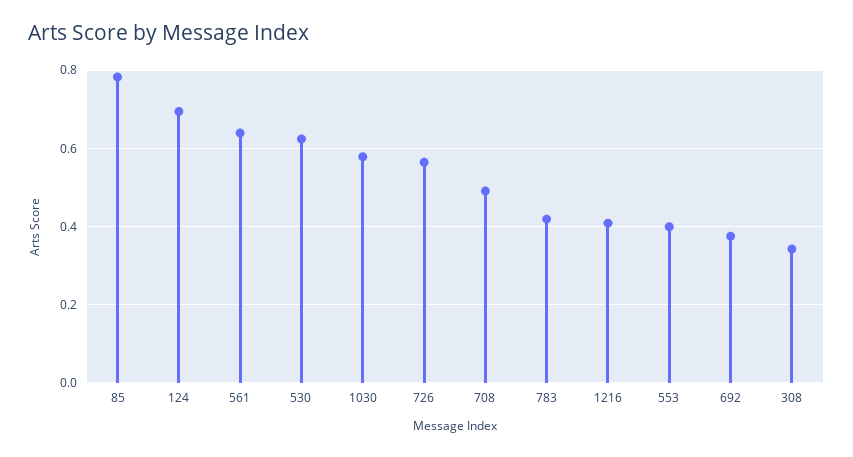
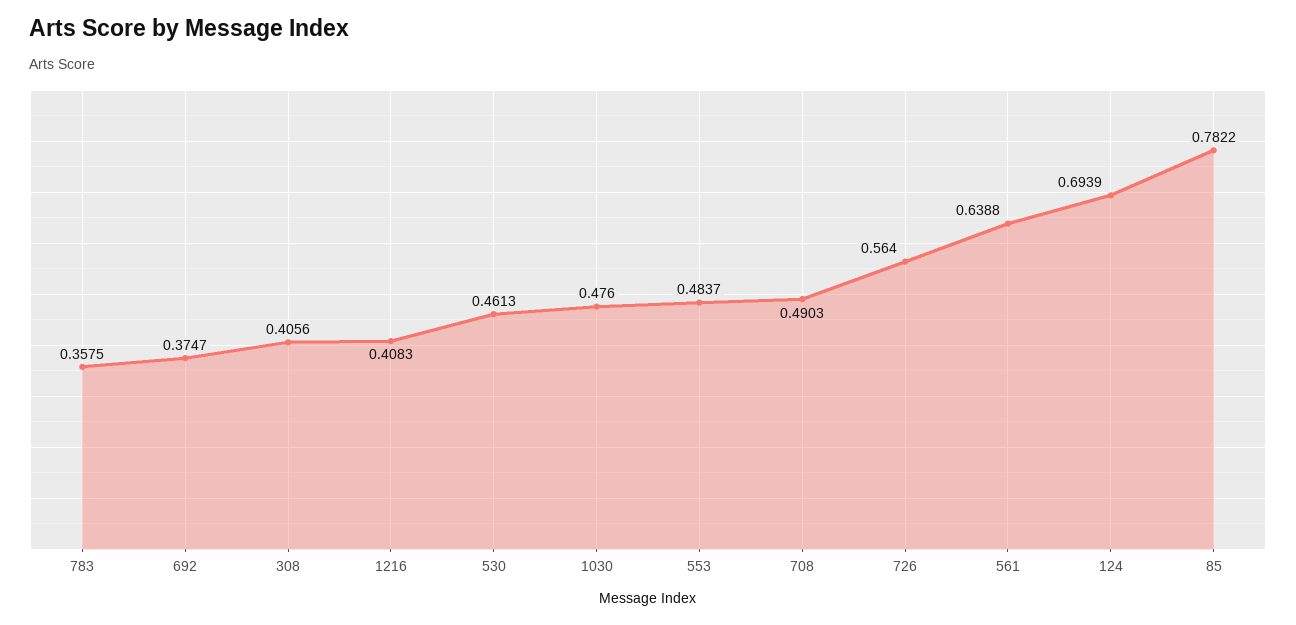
  {
    "85": 0.7822,
    "124": 0.6939,
    "561": 0.6388,
-   "530": 0.62,
+   "530": 0.4613,
-   "1030": 0.58,
+   "1030": 0.476,
    "726": 0.564,
    "708": 0.4903,
-   "783": 0.42,
+   "783": 0.3575,
    "1216": 0.4083,
-   "553": 0.4,
+   "553": 0.4837,
    "692": 0.3747,
-   "308": 0.34
+   "308": 0.4056
  }

